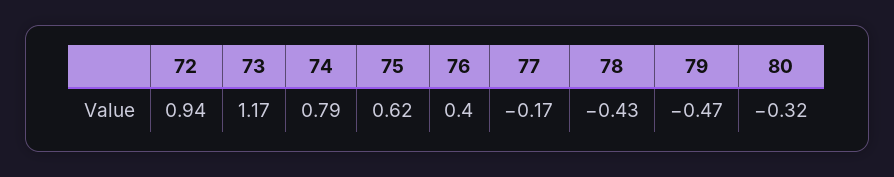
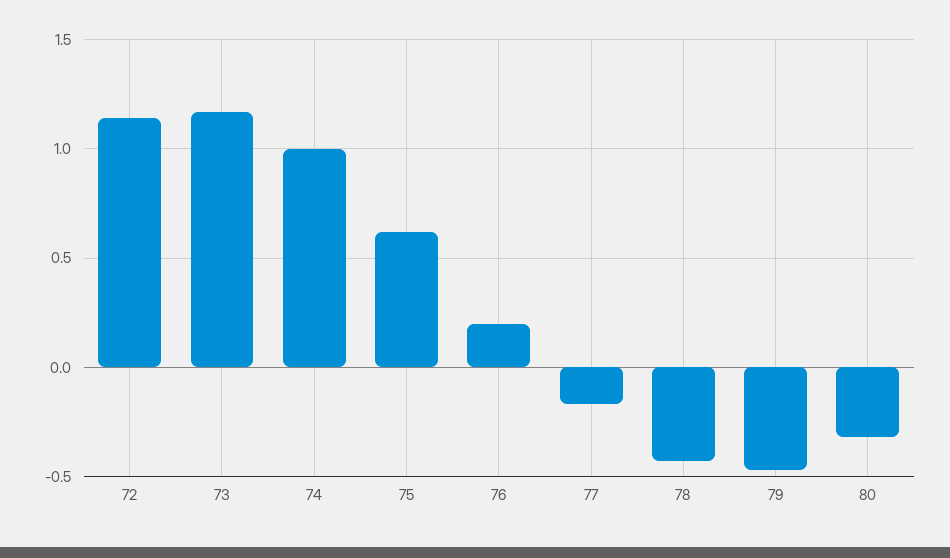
  {
-   "72": 0.94,
+   "72": 1.15,
    "73": 1.17,
-   "74": 0.79,
+   "74": 1,
    "75": 0.62,
-   "76": 0.4,
+   "76": 0.2,
    "77": -0.17,
    "78": -0.43,
    "79": -0.47,
    "80": -0.32
  }

